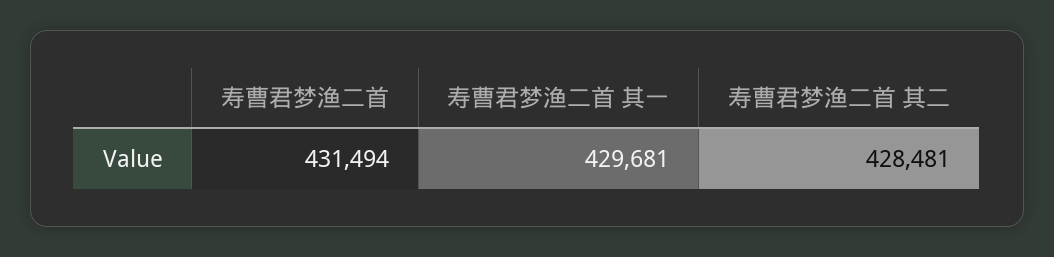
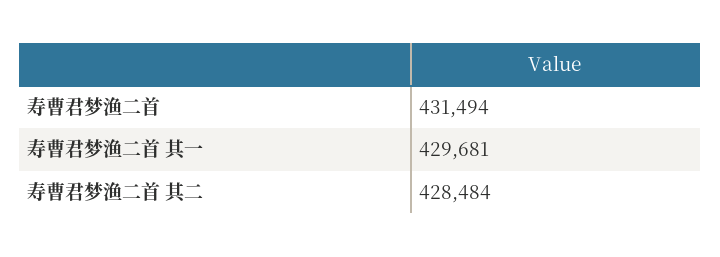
  {
    "寿曹君梦渔二首": 431494,
    "寿曹君梦渔二首 其一": 429681,
-   "寿曹君梦渔二首 其二": 428481
+   "寿曹君梦渔二首 其二": 428484
  }

